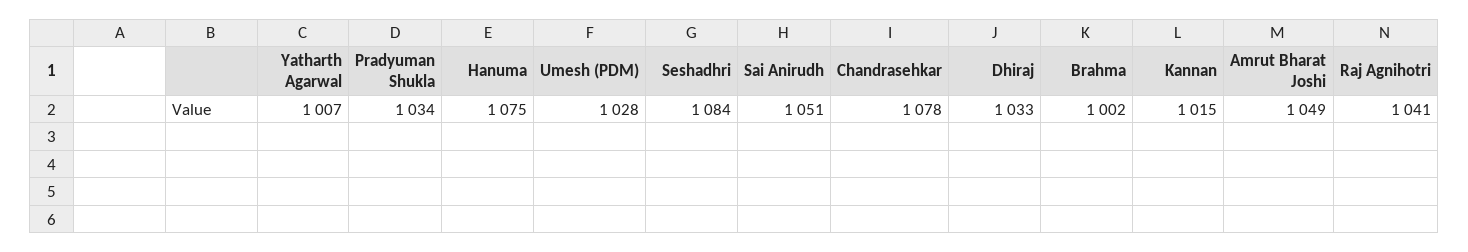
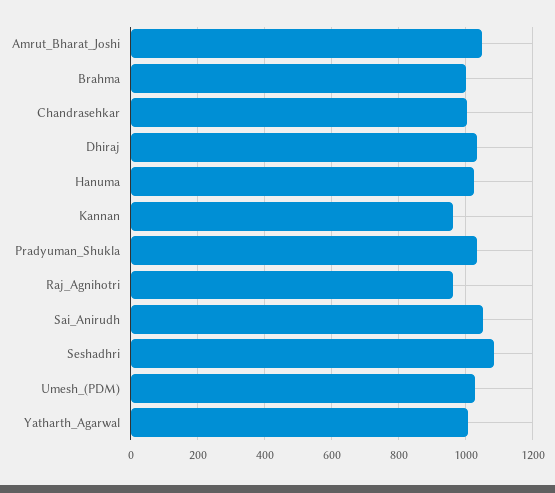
  {
    "Yatharth Agarwal": 1007,
    "Pradyuman Shukla": 1034,
-   "Hanuma": 1075,
+   "Hanuma": 1020,
    "Umesh (PDM)": 1028,
    "Seshadhri": 1084,
    "Sai Anirudh": 1051,
-   "Chandrasehkar": 1078,
+   "Chandrasehkar": 1000,
    "Dhiraj": 1033,
    "Brahma": 1002,
-   "Kannan": 1015,
+   "Kannan": 960,
    "Amrut Bharat Joshi": 1049,
-   "Raj Agnihotri": 1041
+   "Raj Agnihotri": 960
  }

